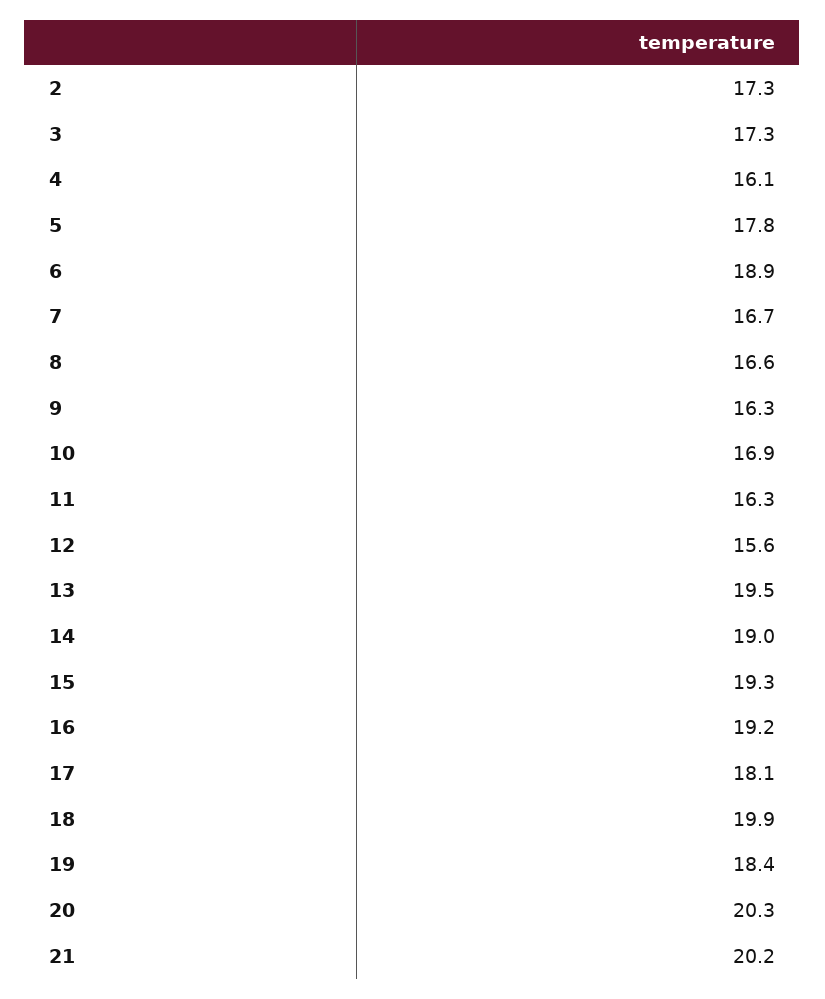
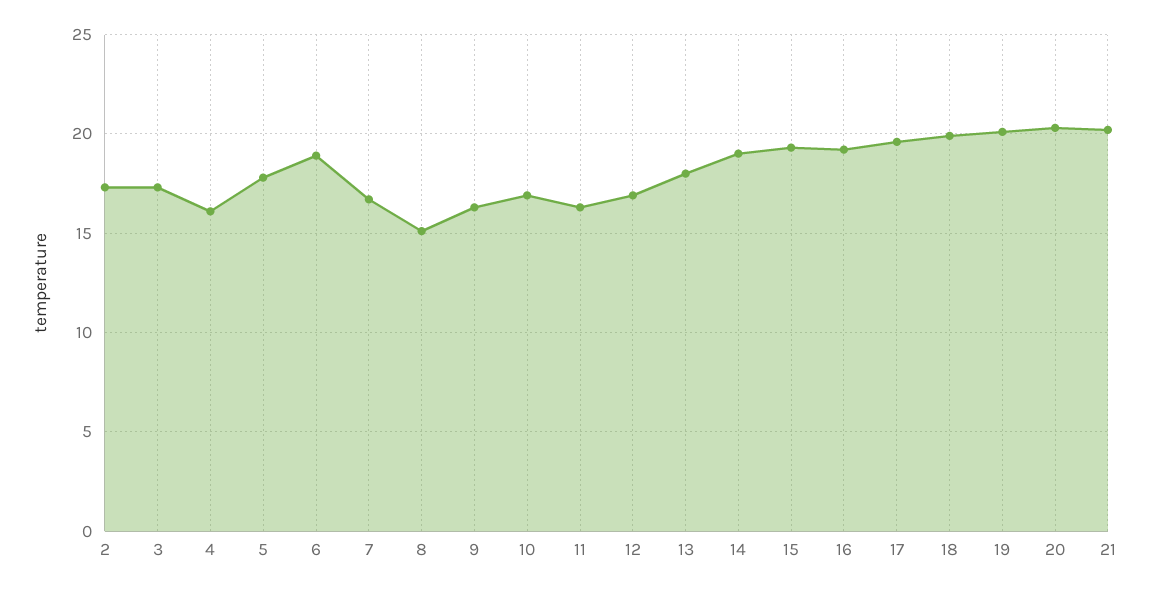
  {
    "2": 17.3,
    "3": 17.3,
    "4": 16.1,
    "5": 17.8,
    "6": 18.9,
    "7": 16.7,
-   "8": 16.6,
+   "8": 15,
    "9": 16.3,
    "10": 16.9,
    "11": 16.3,
-   "12": 15.6,
+   "12": 17,
-   "13": 19.5,
+   "13": 18,
    "14": 19,
    "15": 19.3,
    "16": 19.2,
-   "17": 18.1,
+   "17": 19.5,
    "18": 19.9,
-   "19": 18.4,
+   "19": 20,
    "20": 20.3,
    "21": 20.2
  }

